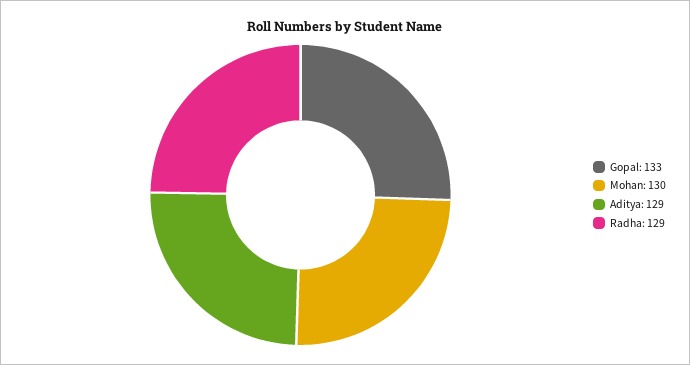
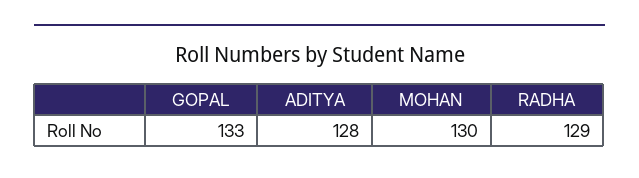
  {
    "Gopal": 133,
    "Mohan": 130,
-   "Aditya": 129,
+   "Aditya": 128,
    "Radha": 129
  }

